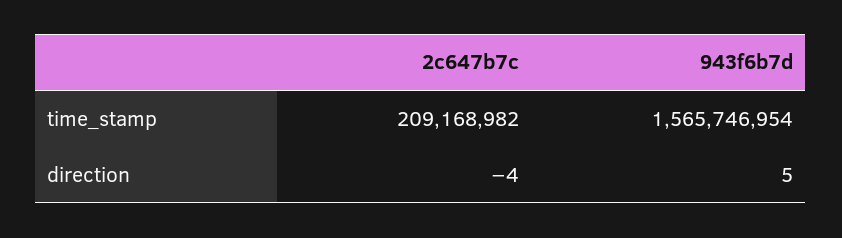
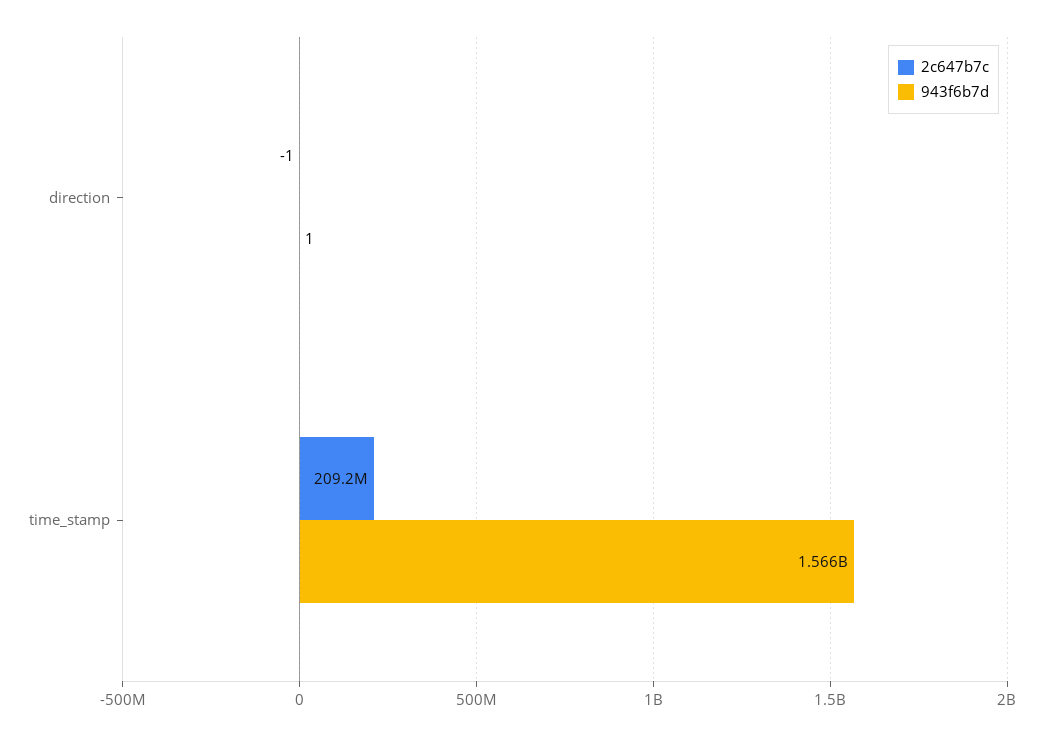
  {
    "2c647b7c": {
      "time_stamp": 209168982,
-     "direction": -4
+     "direction": -1
    },
    "943f6b7d": {
      "time_stamp": 1565746954,
-     "direction": 5
+     "direction": 1
    }
  }

